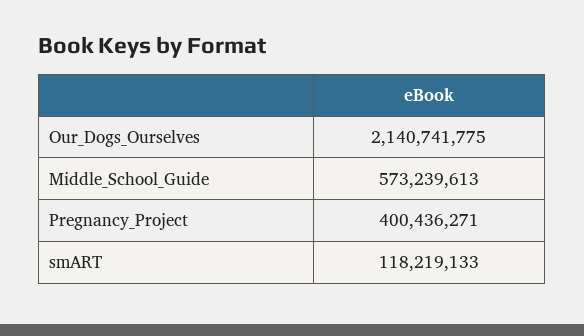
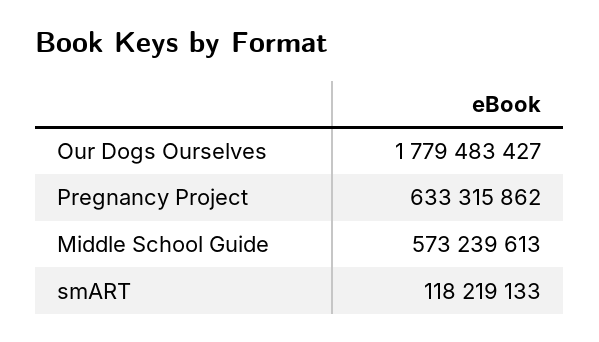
  {
-   "Our_Dogs_Ourselves": 2140741775,
+   "Our_Dogs_Ourselves": 1779483427,
    "Middle_School_Guide": 573239613,
-   "Pregnancy_Project": 400436271,
+   "Pregnancy_Project": 633315862,
    "smART": 118219133
  }

